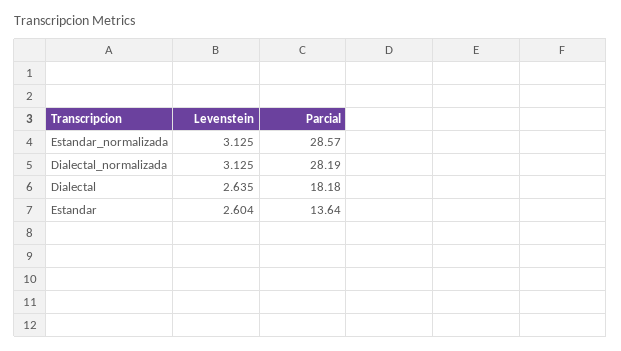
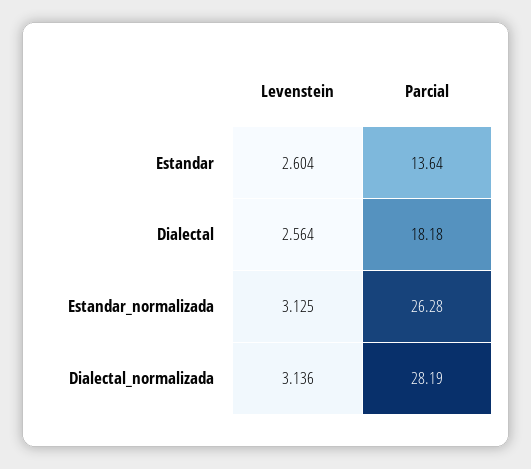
  {
    "Levenstein": {
      "Estandar_normalizada": 3.125,
-     "Dialectal_normalizada": 3.125,
+     "Dialectal_normalizada": 3.136,
-     "Dialectal": 2.635,
+     "Dialectal": 2.564,
      "Estandar": 2.604
    },
    "Parcial": {
-     "Estandar_normalizada": 28.57,
+     "Estandar_normalizada": 26.28,
      "Dialectal_normalizada": 28.19,
      "Dialectal": 18.18,
      "Estandar": 13.64
    }
  }

